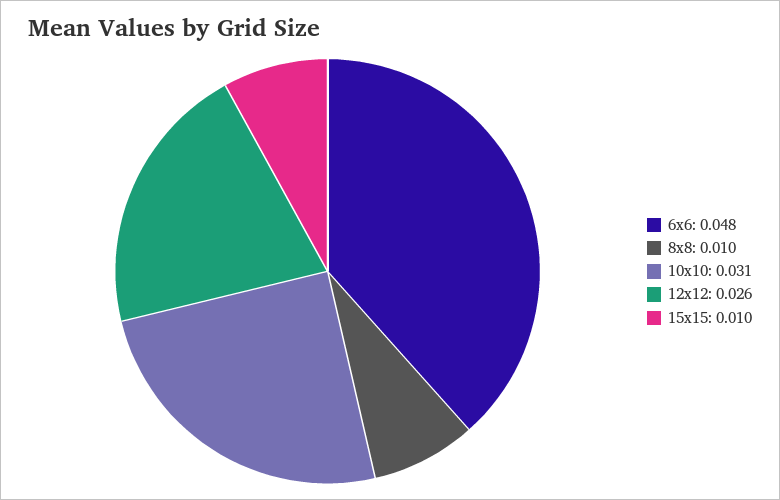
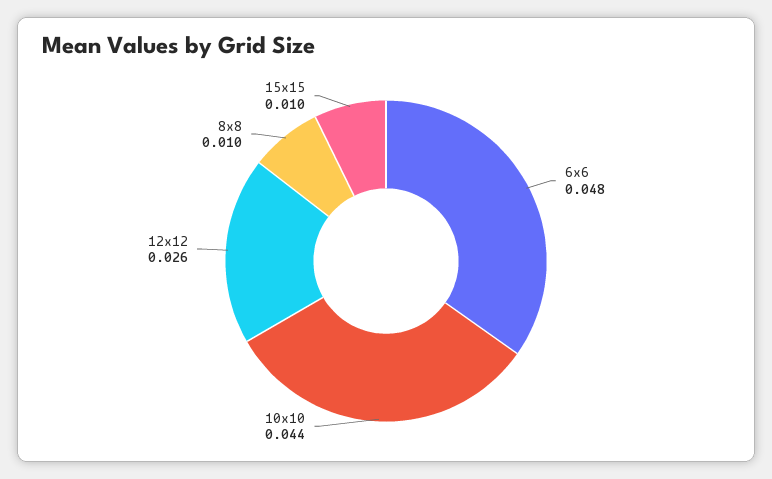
  {
    "6x6": 0.048,
    "8x8": 0.01,
-   "10x10": 0.031,
+   "10x10": 0.044,
    "12x12": 0.026,
    "15x15": 0.01
  }

